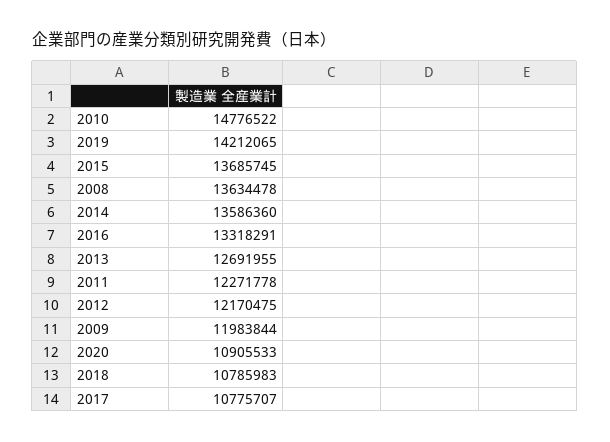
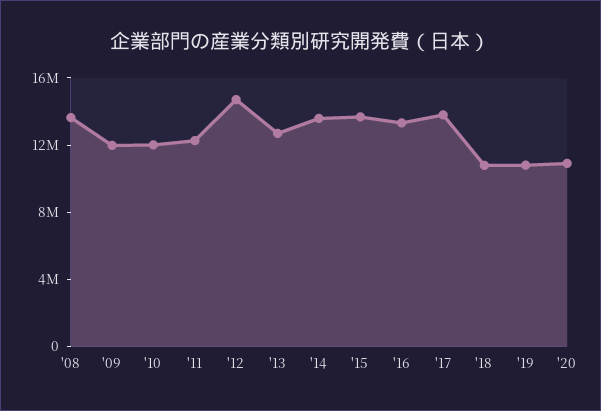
  {
-   "2010": 14776522,
+   "2010": 12000000,
-   "2019": 14212065,
+   "2019": 11000000,
    "2015": 13685745,
    "2008": 13634478,
    "2014": 13586360,
    "2016": 13318291,
    "2013": 12691955,
    "2011": 12271778,
-   "2012": 12170475,
+   "2012": 15000000,
    "2009": 11983844,
    "2020": 10905533,
    "2018": 10785983,
-   "2017": 10775707
+   "2017": 14000000
  }

